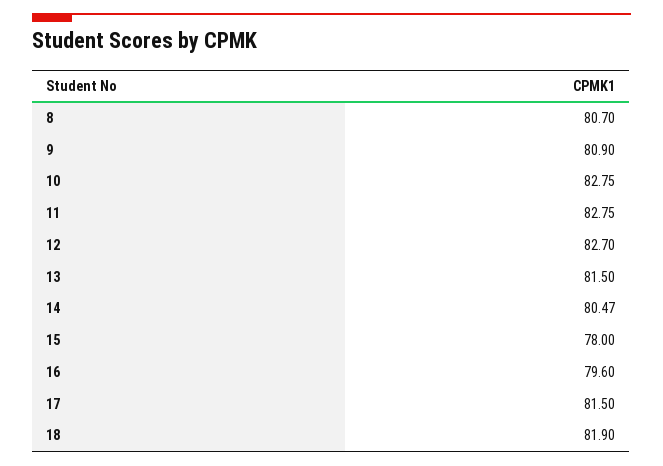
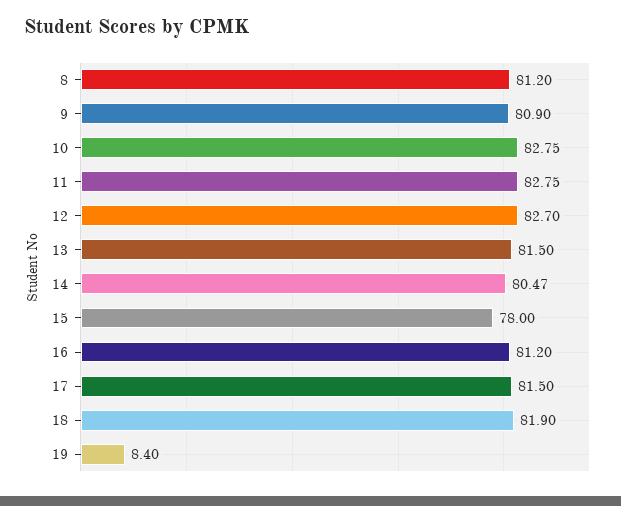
  {
-   "8": 80.7,
+   "8": 81.2,
    "9": 80.9,
    "10": 82.75,
    "11": 82.75,
    "12": 82.7,
    "13": 81.5,
    "14": 80.47,
    "15": 78,
-   "16": 79.6,
+   "16": 81.2,
    "17": 81.5,
-   "18": 81.9
+   "18": 81.9,
+   "19": 8.4
  }

